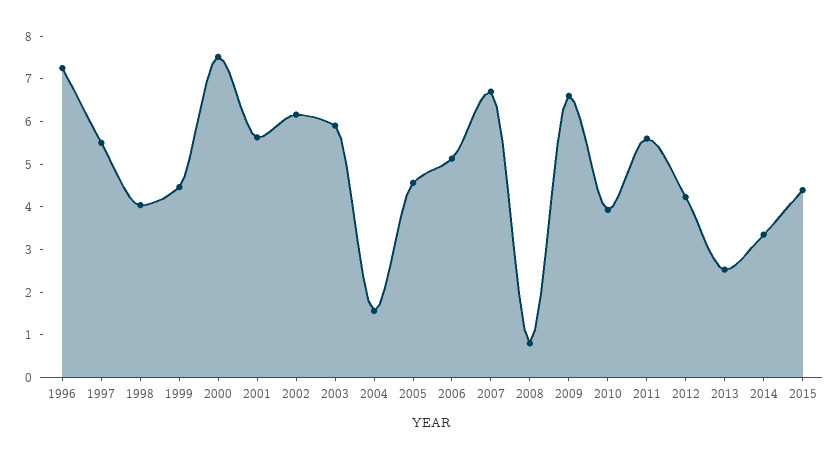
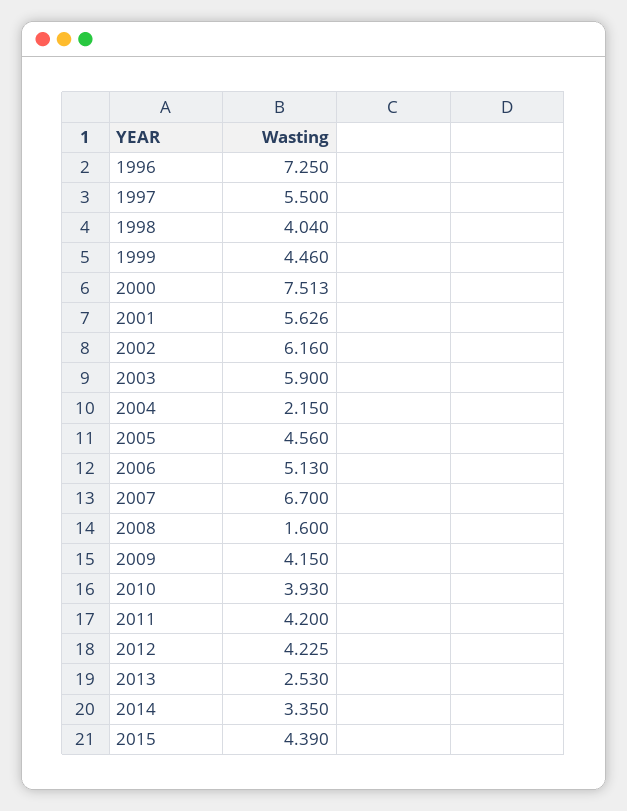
  {
    "1996": 7.25,
    "1997": 5.5,
    "1998": 4.04,
    "1999": 4.46,
    "2000": 7.513,
    "2001": 5.626,
    "2002": 6.16,
    "2003": 5.9,
-   "2004": 1.6,
+   "2004": 2.15,
    "2005": 4.56,
    "2006": 5.13,
    "2007": 6.7,
-   "2008": 0.8,
+   "2008": 1.6,
-   "2009": 6.6,
+   "2009": 4.15,
    "2010": 3.93,
-   "2011": 5.6,
+   "2011": 4.2,
    "2012": 4.225,
    "2013": 2.53,
    "2014": 3.35,
    "2015": 4.39
  }

